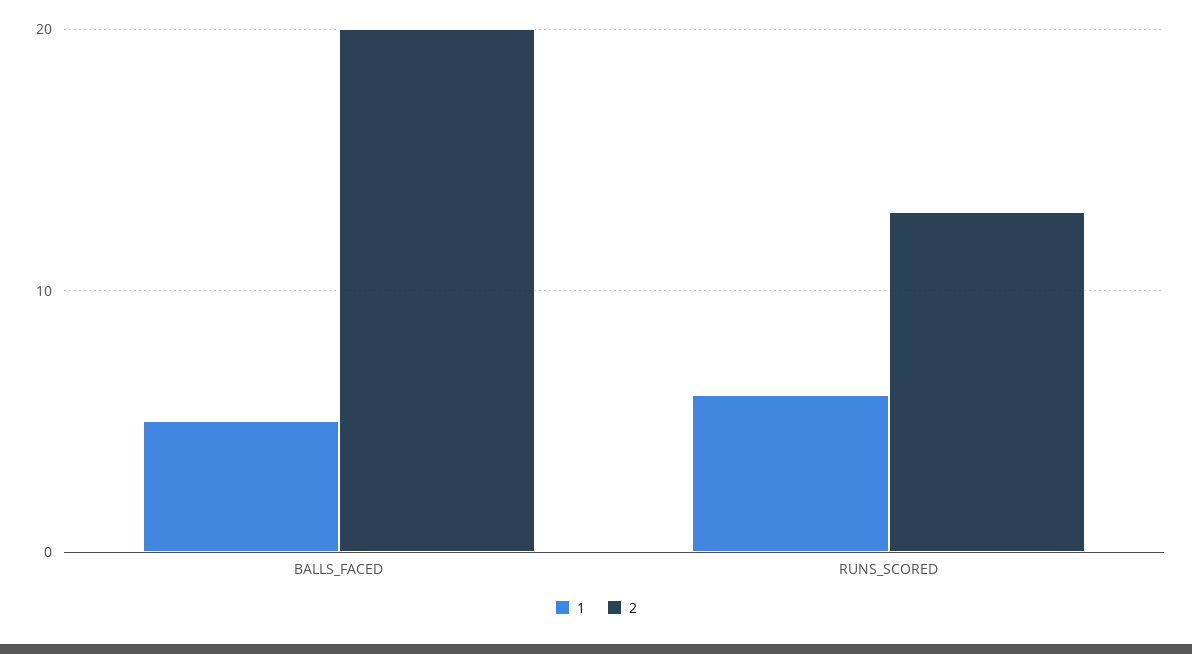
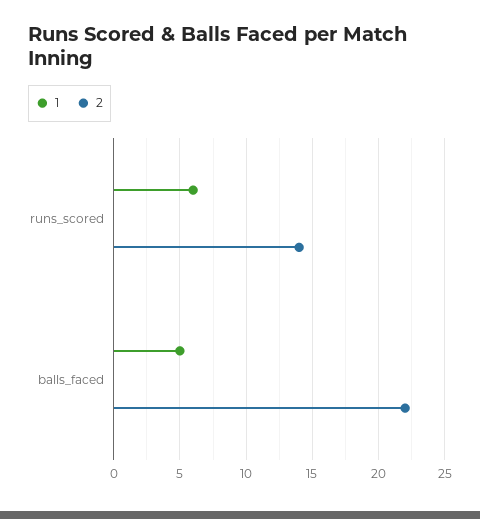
  {
    "1": {
      "BALLS_FACED": 5,
      "RUNS_SCORED": 6
    },
    "2": {
-     "BALLS_FACED": 20,
+     "BALLS_FACED": 22,
-     "RUNS_SCORED": 13
+     "RUNS_SCORED": 14
    }
  }

